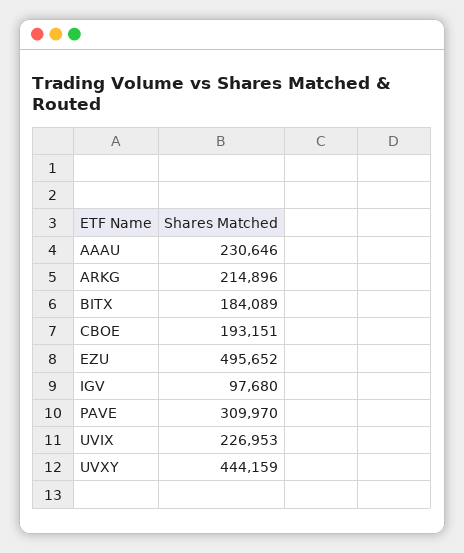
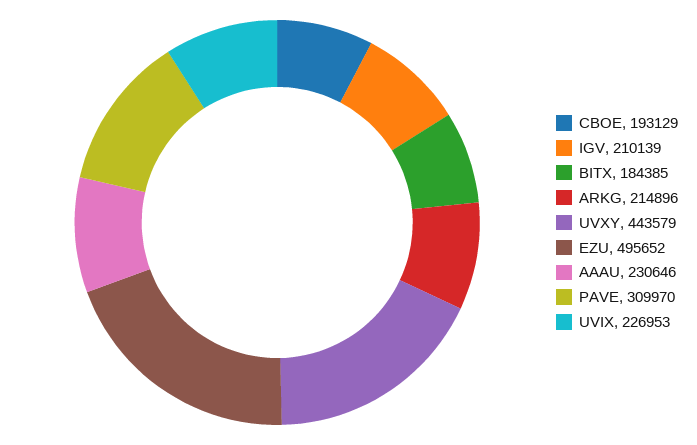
  {
    "AAAU": 230646,
    "ARKG": 214896,
-   "BITX": 184089,
+   "BITX": 184385,
-   "CBOE": 193151,
+   "CBOE": 193129,
    "EZU": 495652,
-   "IGV": 97680,
+   "IGV": 210139,
    "PAVE": 309970,
    "UVIX": 226953,
-   "UVXY": 444159
+   "UVXY": 443579
  }

